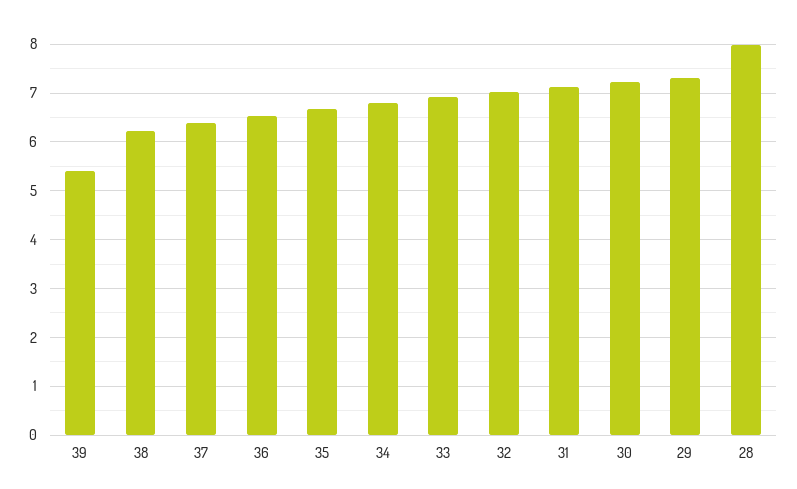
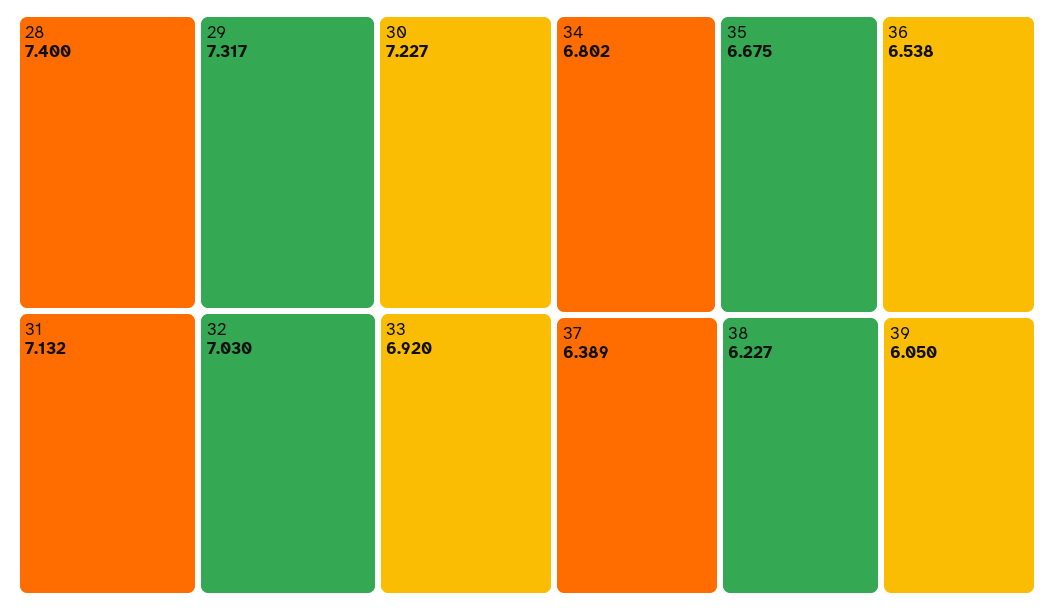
  {
-   "39": 5.4,
+   "39": 6.05,
    "38": 6.227,
    "37": 6.389,
    "36": 6.538,
    "35": 6.675,
    "34": 6.802,
    "33": 6.92,
    "32": 7.03,
    "31": 7.132,
    "30": 7.227,
    "29": 7.317,
-   "28": 8
+   "28": 7.4
  }

